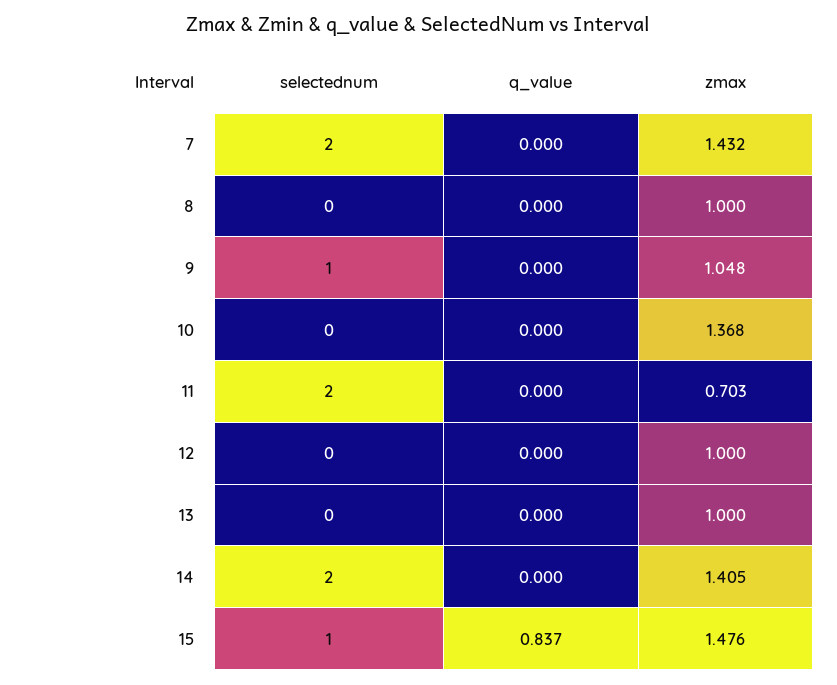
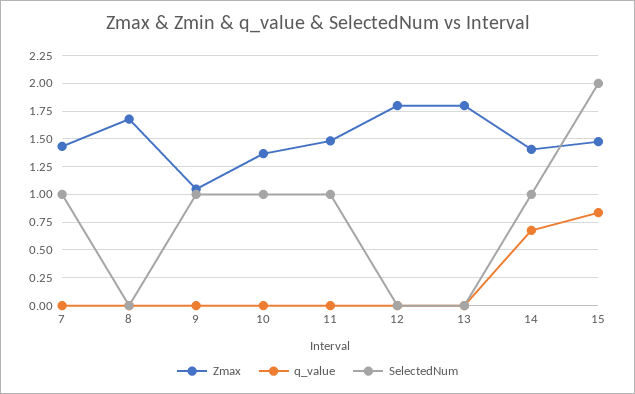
  {
    "selectednum": {
-     "7": 2,
+     "7": 1,
      "8": 0,
      "9": 1,
-     "10": 0,
+     "10": 1,
-     "11": 2,
+     "11": 1,
      "12": 0,
      "13": 0,
-     "14": 2,
+     "14": 1,
-     "15": 1
+     "15": 2
    },
    "q_value": {
      "7": 0,
      "8": 0,
      "9": 0,
      "10": 0,
      "11": 0,
      "12": 0,
      "13": 0,
-     "14": 0,
+     "14": 0.75,
      "15": 0.837
    },
    "zmax": {
      "7": 1.432,
-     "8": 1,
+     "8": 1.75,
      "9": 1.048,
      "10": 1.368,
-     "11": 0.703,
+     "11": 1.5,
-     "12": 1,
+     "12": 1.75,
-     "13": 1,
+     "13": 1.75,
      "14": 1.405,
      "15": 1.476
    }
  }

